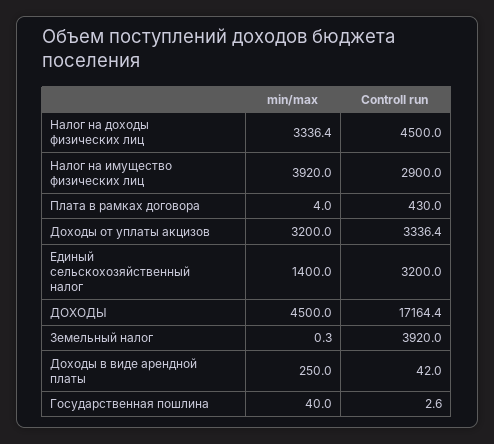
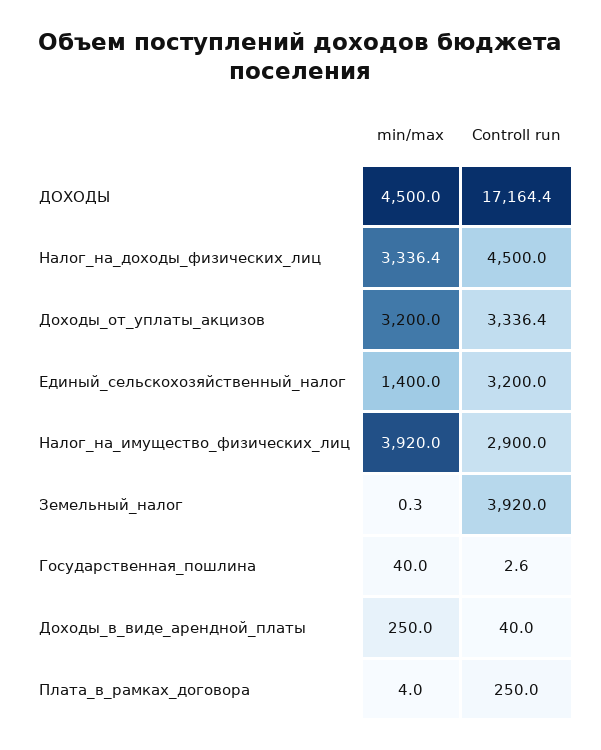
  {
    "min/max": {
      "Налог на доходы физических лиц": 3336.4,
      "Налог на имущество физических лиц": 3920,
      "Плата в рамках договора": 4,
      "Доходы от уплаты акцизов": 3200,
      "Единый сельскохозяйственный налог": 1400,
      "ДОХОДЫ": 4500,
      "Земельный налог": 0.3,
      "Доходы в виде арендной платы": 250,
      "Государственная пошлина": 40
    },
    "Controll run": {
      "Налог на доходы физических лиц": 4500,
      "Налог на имущество физических лиц": 2900,
-     "Плата в рамках договора": 430,
+     "Плата в рамках договора": 250,
      "Доходы от уплаты акцизов": 3336.4,
      "Единый сельскохозяйственный налог": 3200,
      "ДОХОДЫ": 17164.4,
      "Земельный налог": 3920,
-     "Доходы в виде арендной платы": 42,
+     "Доходы в виде арендной платы": 40,
      "Государственная пошлина": 2.6
    }
  }

